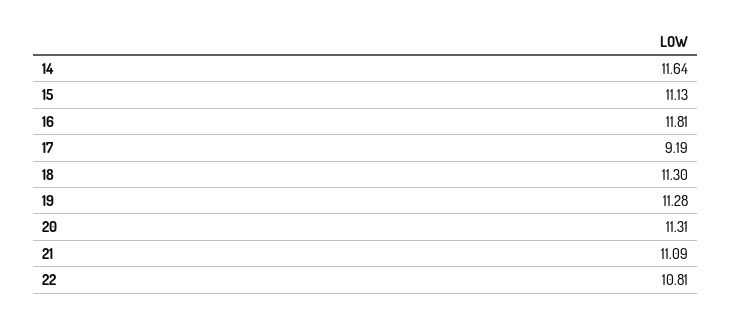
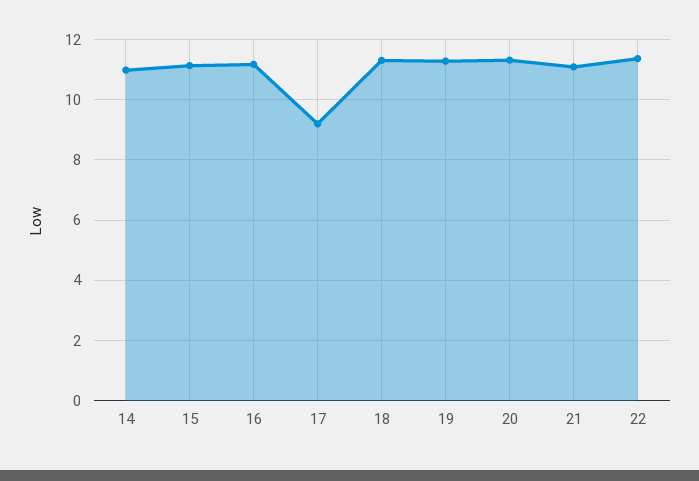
  {
-   "14": 11.64,
+   "14": 11,
    "15": 11.13,
-   "16": 11.81,
+   "16": 11.2,
    "17": 9.19,
    "18": 11.3,
    "19": 11.28,
    "20": 11.31,
    "21": 11.09,
-   "22": 10.81
+   "22": 11.4
  }

